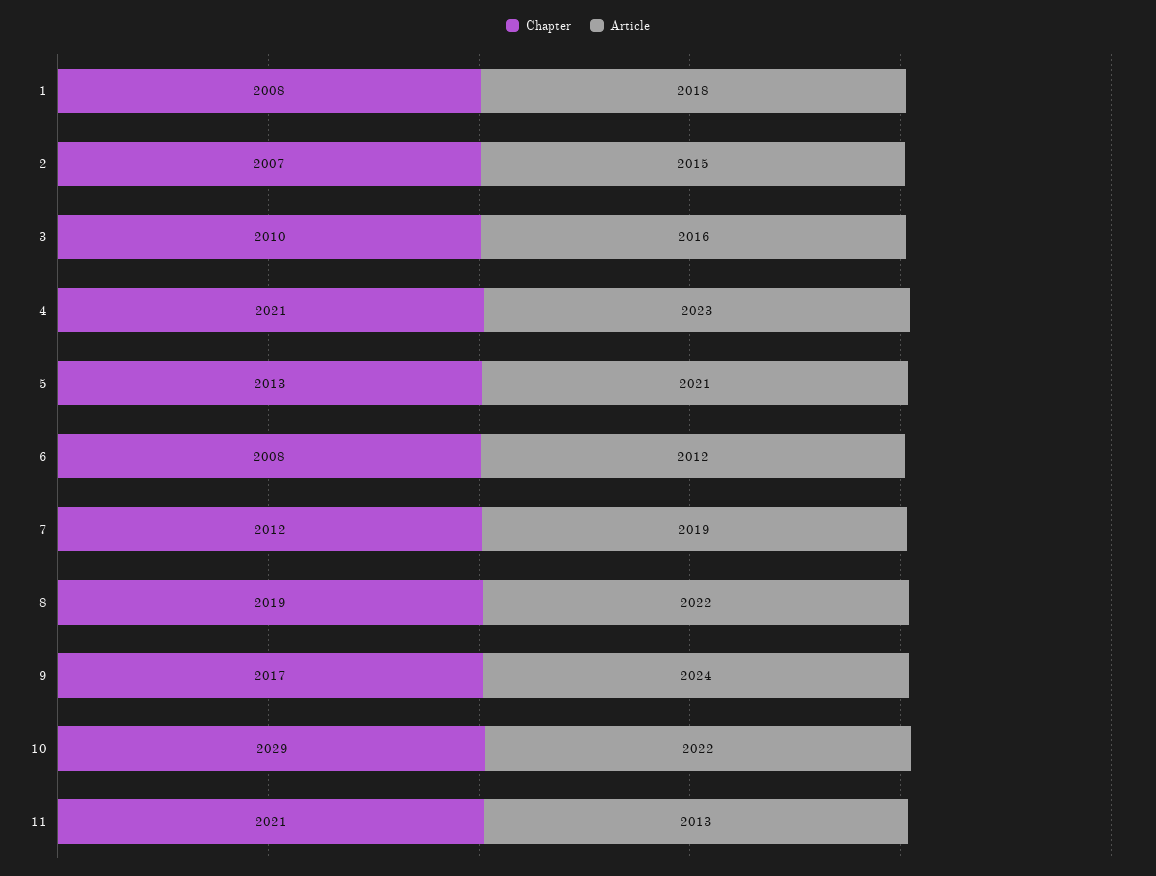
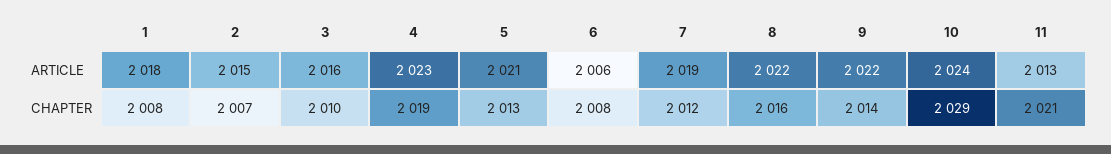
  {
    "Chapter": {
      "1": 2008,
      "2": 2007,
      "3": 2010,
-     "4": 2021,
+     "4": 2019,
      "5": 2013,
      "6": 2008,
      "7": 2012,
-     "8": 2019,
+     "8": 2016,
-     "9": 2017,
+     "9": 2014,
      "10": 2029,
      "11": 2021
    },
    "Article": {
      "1": 2018,
      "2": 2015,
      "3": 2016,
      "4": 2023,
      "5": 2021,
-     "6": 2012,
+     "6": 2006,
      "7": 2019,
      "8": 2022,
-     "9": 2024,
+     "9": 2022,
-     "10": 2022,
+     "10": 2024,
      "11": 2013
    }
  }

